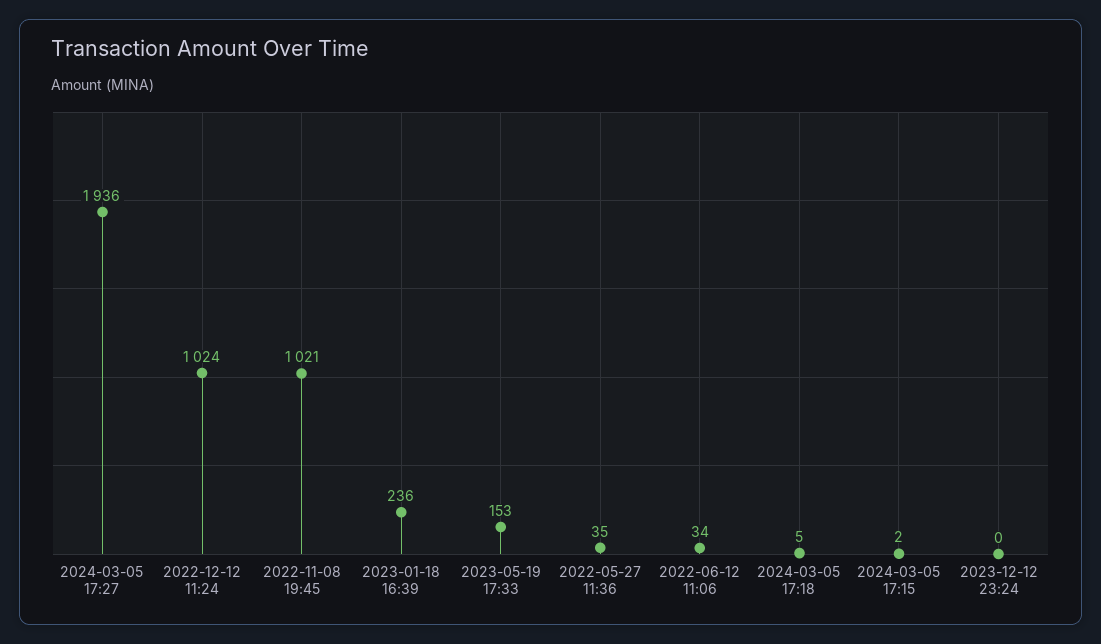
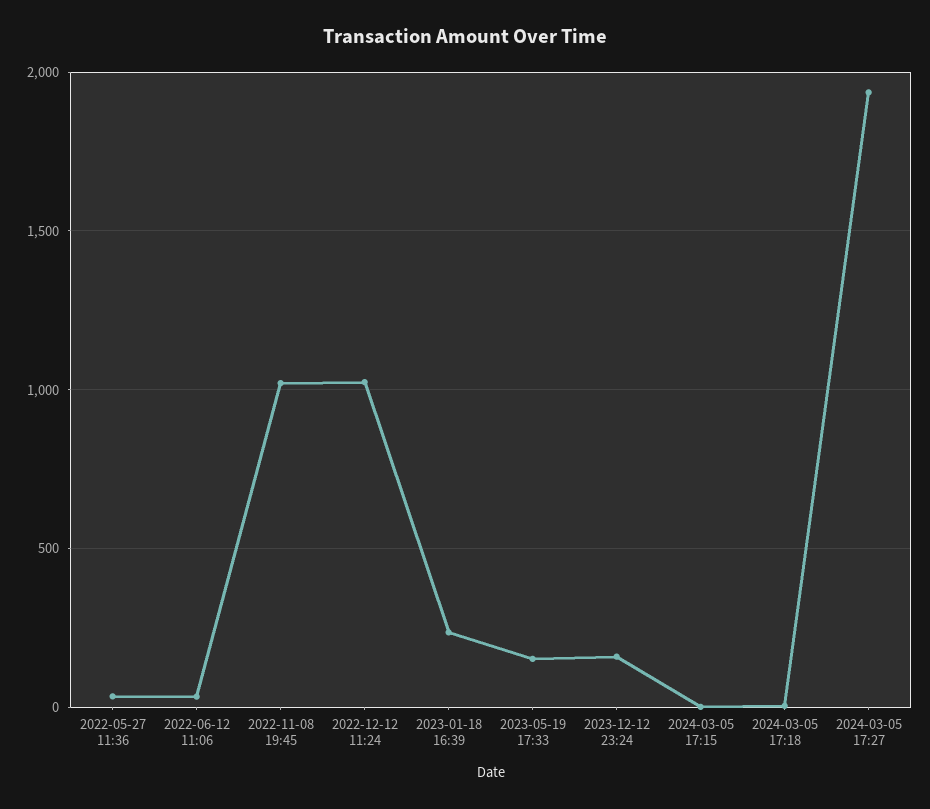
  {
    "2024-03-05 17:27": 1936,
    "2022-12-12 11:24": 1024,
    "2022-11-08 19:45": 1021,
    "2023-01-18 16:39": 236,
    "2023-05-19 17:33": 153,
    "2022-05-27 11:36": 35,
    "2022-06-12 11:06": 34,
    "2024-03-05 17:18": 5,
    "2024-03-05 17:15": 2,
-   "2023-12-12 23:24": 0
+   "2023-12-12 23:24": 150
  }

